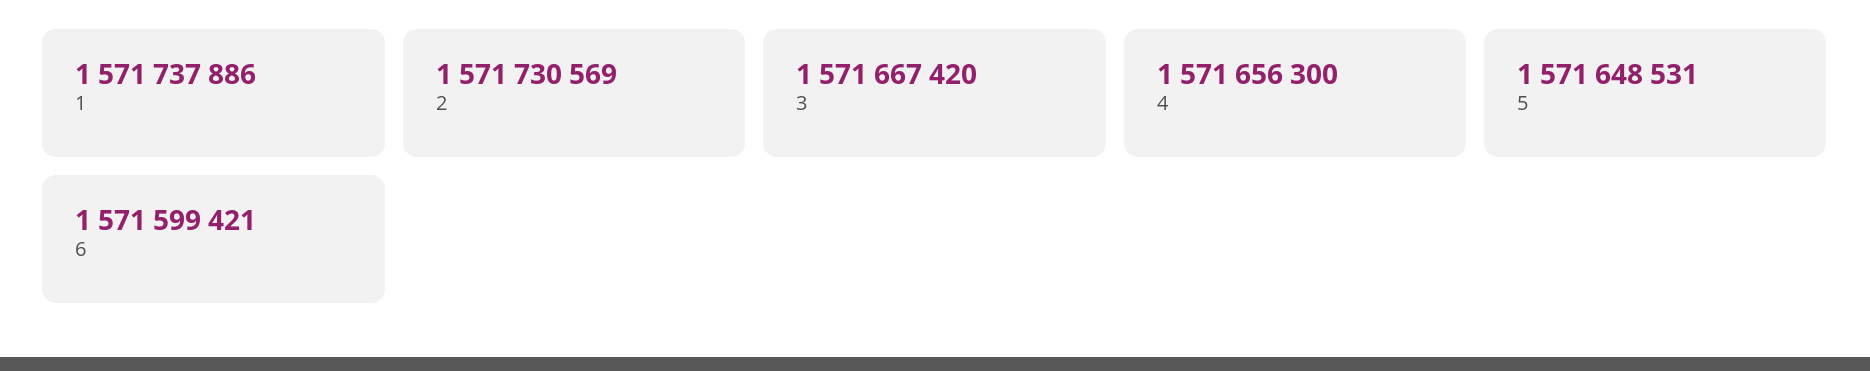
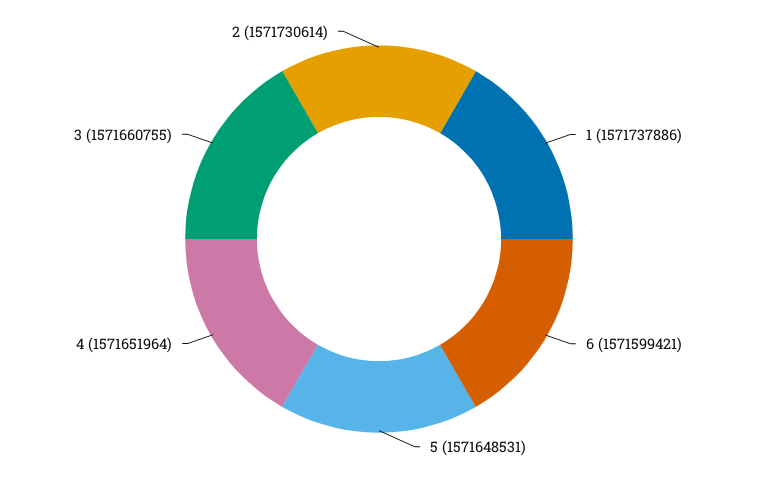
  {
    "1": 1571737886,
-   "2": 1571730569,
+   "2": 1571730614,
-   "3": 1571667420,
+   "3": 1571660755,
-   "4": 1571656300,
+   "4": 1571651964,
    "5": 1571648531,
    "6": 1571599421
  }

